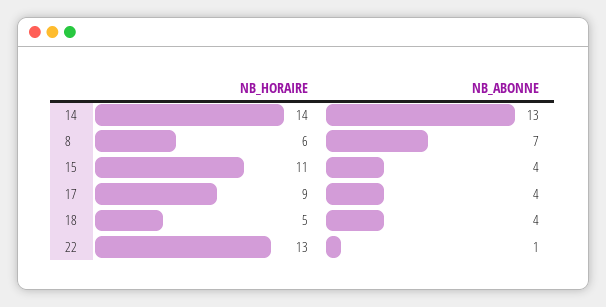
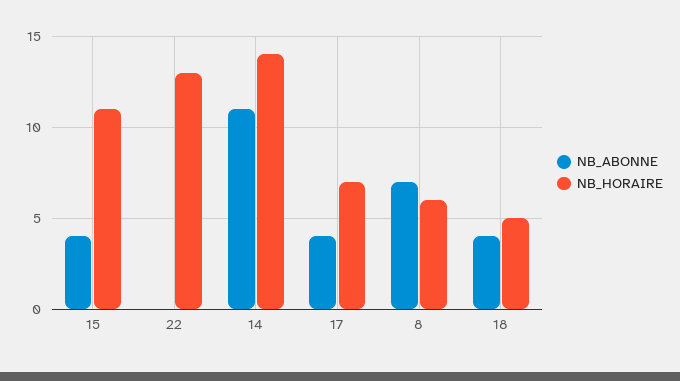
  {
    "NB_HORAIRE": {
      "14": 14,
      "8": 6,
      "15": 11,
-     "17": 9,
+     "17": 7,
      "18": 5,
      "22": 13
    },
    "NB_ABONNE": {
-     "14": 13,
+     "14": 11,
      "8": 7,
      "15": 4,
      "17": 4,
      "18": 4,
-     "22": 1
+     "22": 0
    }
  }

